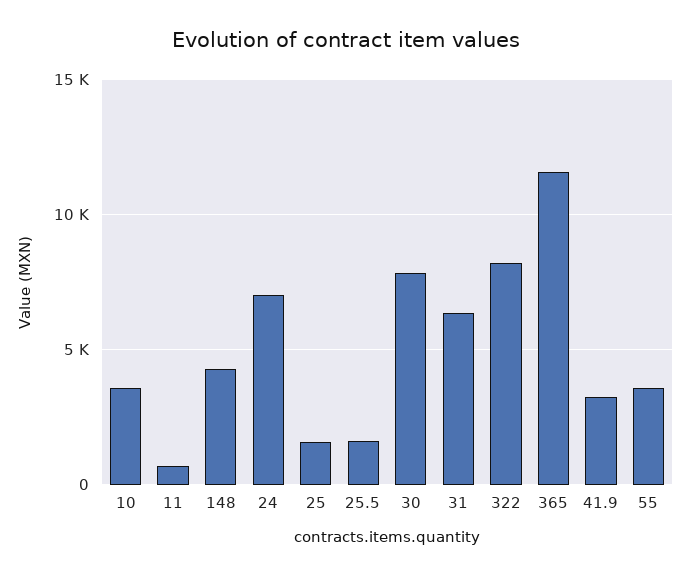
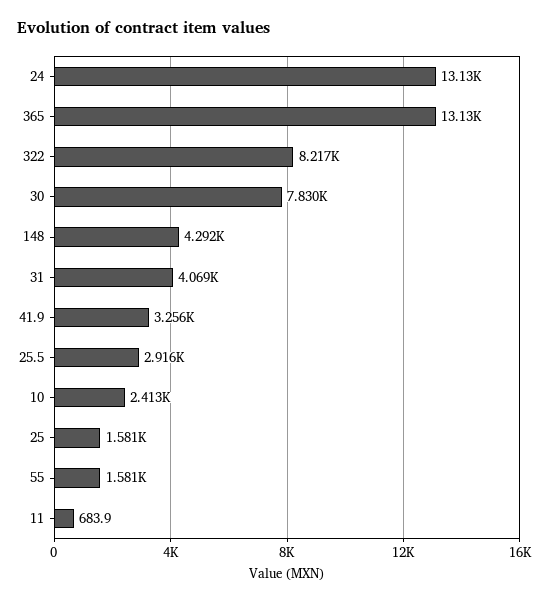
  {
-   "10": 3500,
+   "10": 2413,
    "11": 683.9,
    "148": 4292,
-   "24": 7000,
+   "24": 13130,
    "25": 1581,
-   "25.5": 1500,
+   "25.5": 2916,
    "30": 7830,
-   "31": 6500,
+   "31": 4069,
    "322": 8217,
-   "365": 11500,
+   "365": 13130,
    "41.9": 3256,
-   "55": 3500
+   "55": 1581
  }

